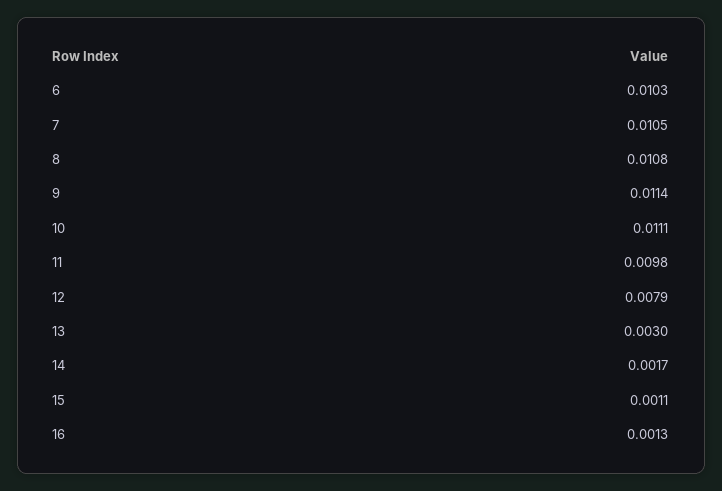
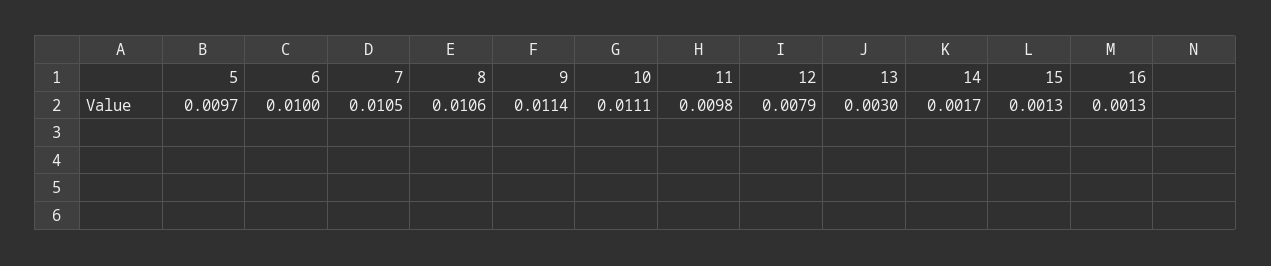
  {
-   "6": 0.0103,
+   "6": 0.01,
    "7": 0.0105,
-   "8": 0.0108,
+   "8": 0.0106,
    "9": 0.0114,
    "10": 0.0111,
    "11": 0.0098,
    "12": 0.0079,
    "13": 0.003,
    "14": 0.0017,
-   "15": 0.0011,
+   "15": 0.0013,
-   "16": 0.0013
+   "16": 0.0013,
+   "5": 0.0097
  }

